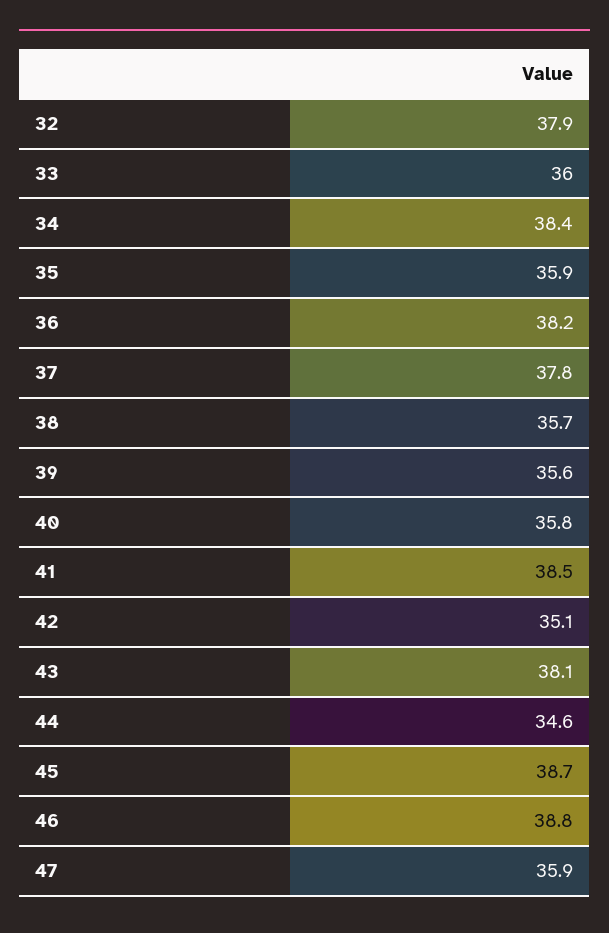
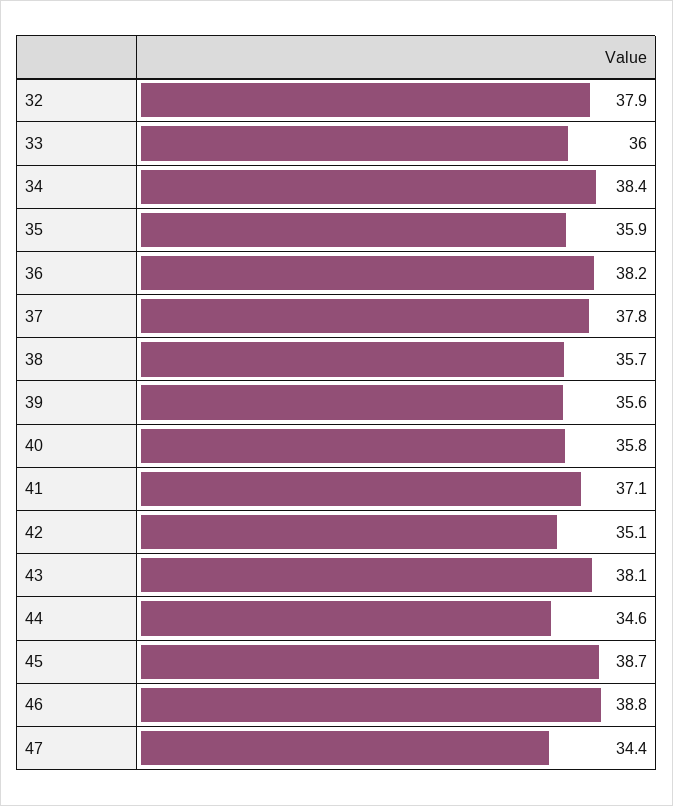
  {
    "32": 37.9,
    "33": 36,
    "34": 38.4,
    "35": 35.9,
    "36": 38.2,
    "37": 37.8,
    "38": 35.7,
    "39": 35.6,
    "40": 35.8,
-   "41": 38.5,
+   "41": 37.1,
    "42": 35.1,
    "43": 38.1,
    "44": 34.6,
    "45": 38.7,
    "46": 38.8,
-   "47": 35.9
+   "47": 34.4
  }

